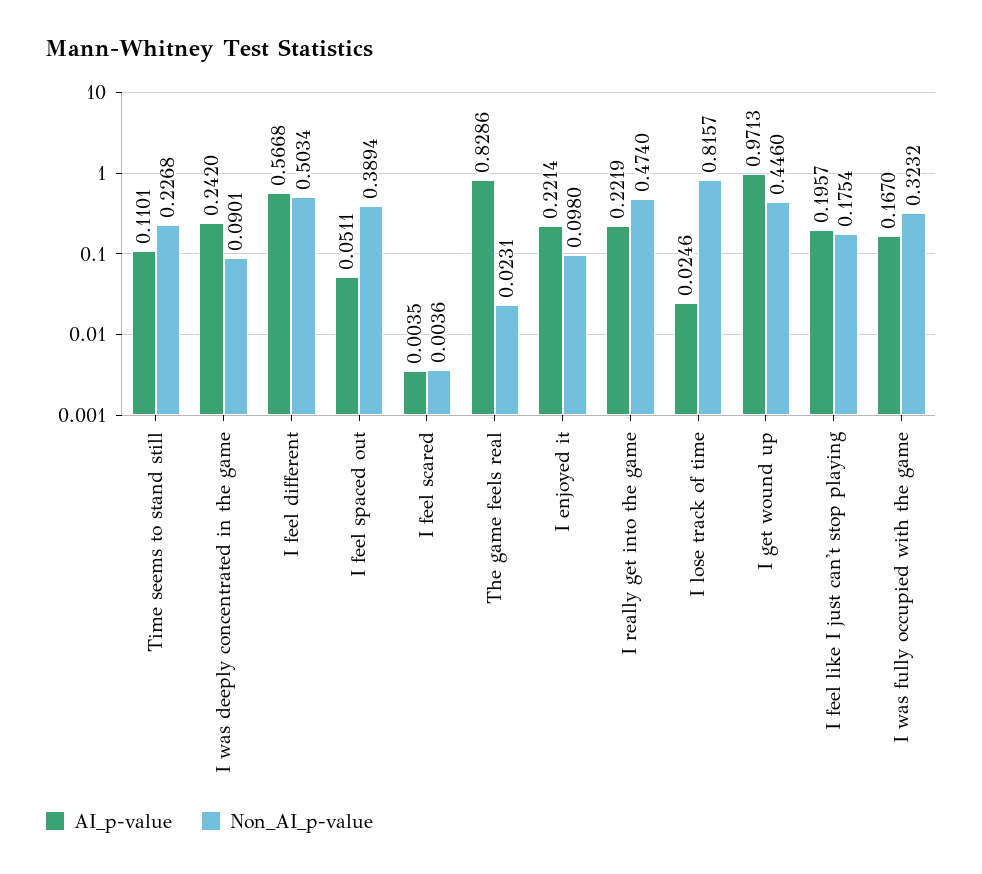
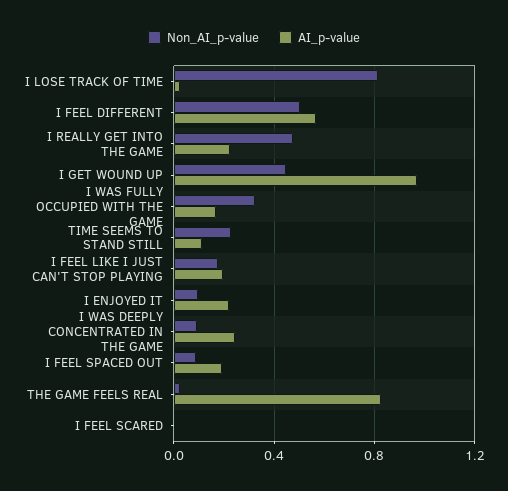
  {
    "AI_p-value": {
      "Time seems to stand still": 0.1101,
      "I was deeply concentrated in the game": 0.242,
      "I feel different": 0.5668,
-     "I feel spaced out": 0.0511,
+     "I feel spaced out": 0.2,
      "I feel scared": 0.0035,
      "The game feels real": 0.8286,
      "I enjoyed it": 0.2214,
      "I really get into the game": 0.2219,
      "I lose track of time": 0.0246,
      "I get wound up": 0.9713,
      "I feel like I just can't stop playing": 0.1957,
      "I was fully occupied with the game": 0.167
    },
    "Non_AI_p-value": {
      "Time seems to stand still": 0.2268,
      "I was deeply concentrated in the game": 0.0901,
      "I feel different": 0.5034,
-     "I feel spaced out": 0.3894,
+     "I feel spaced out": 0.1,
      "I feel scared": 0.0036,
      "The game feels real": 0.0231,
      "I enjoyed it": 0.098,
      "I really get into the game": 0.474,
      "I lose track of time": 0.8157,
      "I get wound up": 0.446,
      "I feel like I just can't stop playing": 0.1754,
      "I was fully occupied with the game": 0.3232
    }
  }

